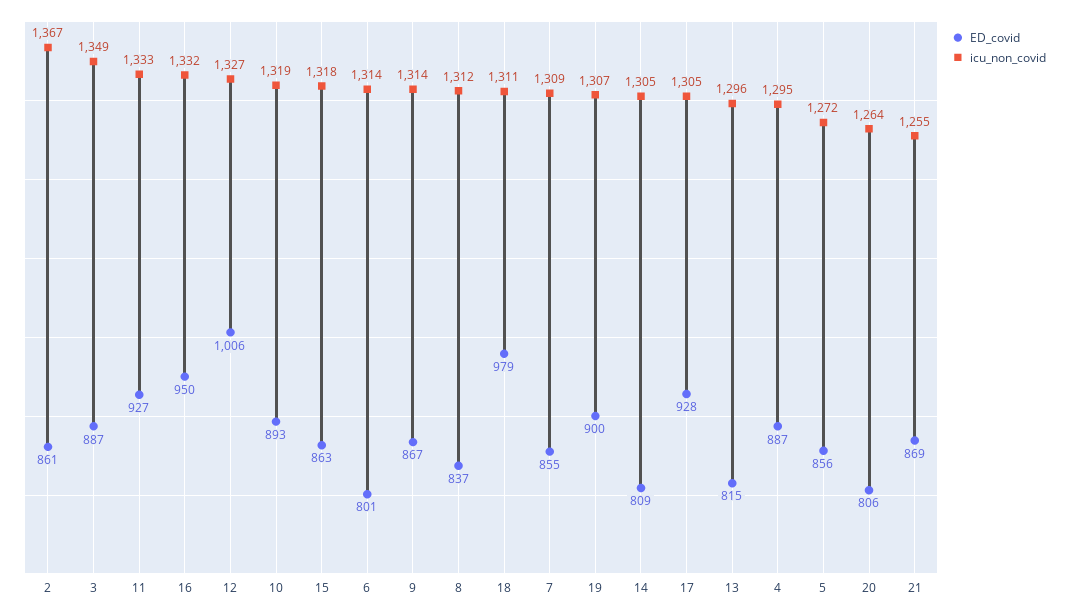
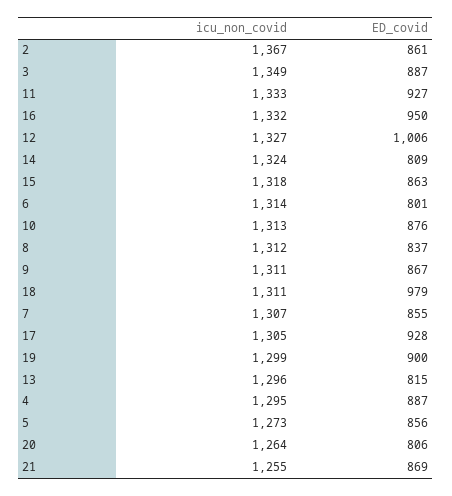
  {
    "ED_covid": {
      "2": 861,
      "3": 887,
      "11": 927,
      "16": 950,
      "12": 1006,
-     "10": 893,
+     "10": 876,
      "15": 863,
      "6": 801,
      "9": 867,
      "8": 837,
      "18": 979,
      "7": 855,
      "19": 900,
      "14": 809,
      "17": 928,
      "13": 815,
      "4": 887,
      "5": 856,
      "20": 806,
      "21": 869
    },
    "icu_non_covid": {
      "2": 1367,
      "3": 1349,
      "11": 1333,
      "16": 1332,
      "12": 1327,
-     "10": 1319,
+     "10": 1313,
      "15": 1318,
      "6": 1314,
-     "9": 1314,
+     "9": 1311,
      "8": 1312,
      "18": 1311,
-     "7": 1309,
+     "7": 1307,
-     "19": 1307,
+     "19": 1299,
-     "14": 1305,
+     "14": 1324,
      "17": 1305,
      "13": 1296,
      "4": 1295,
-     "5": 1272,
+     "5": 1273,
      "20": 1264,
      "21": 1255
    }
  }

